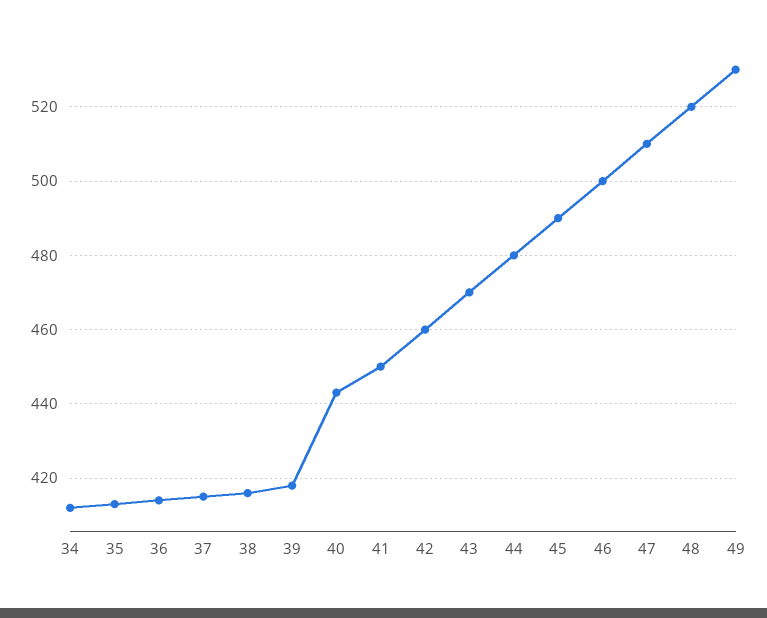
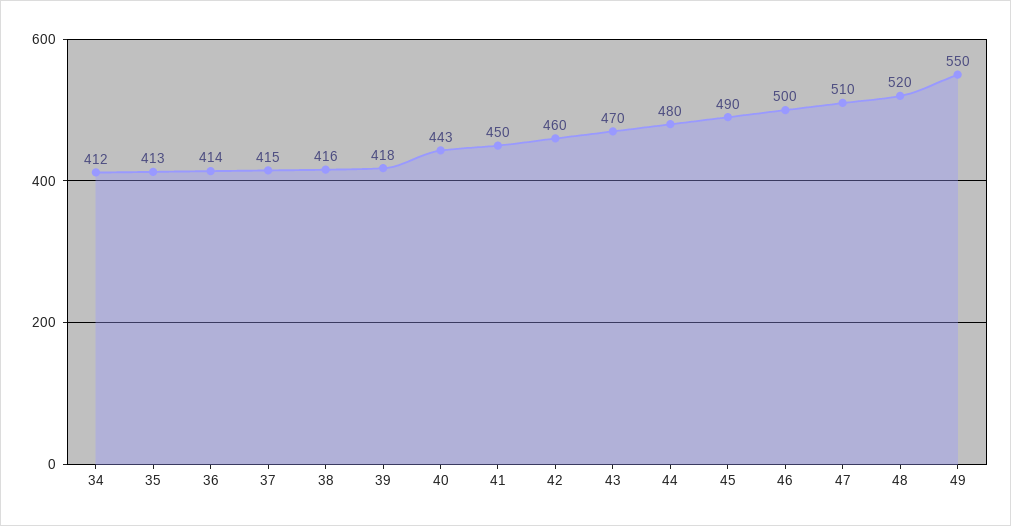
  {
    "34": 412,
    "35": 413,
    "36": 414,
    "37": 415,
    "38": 416,
    "39": 418,
    "40": 443,
    "41": 450,
    "42": 460,
    "43": 470,
    "44": 480,
    "45": 490,
    "46": 500,
    "47": 510,
    "48": 520,
-   "49": 530
+   "49": 550
  }

